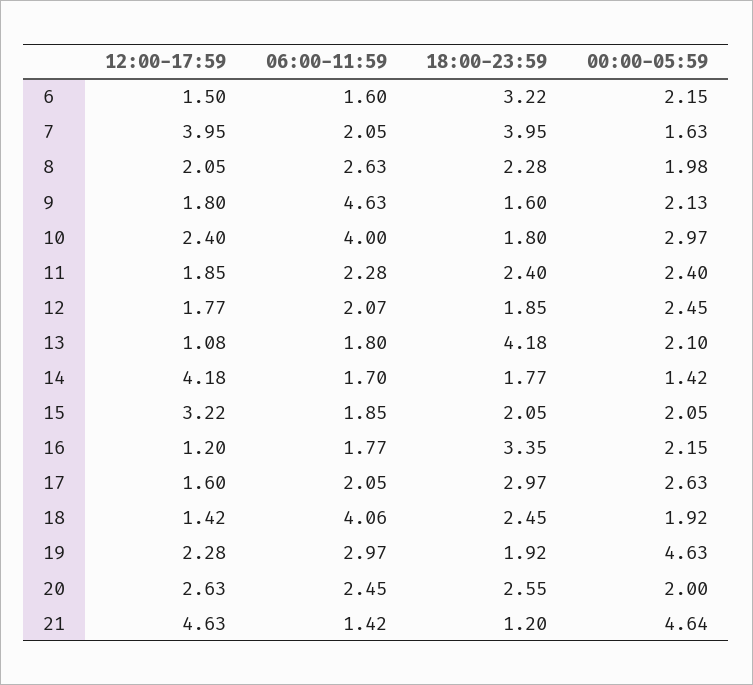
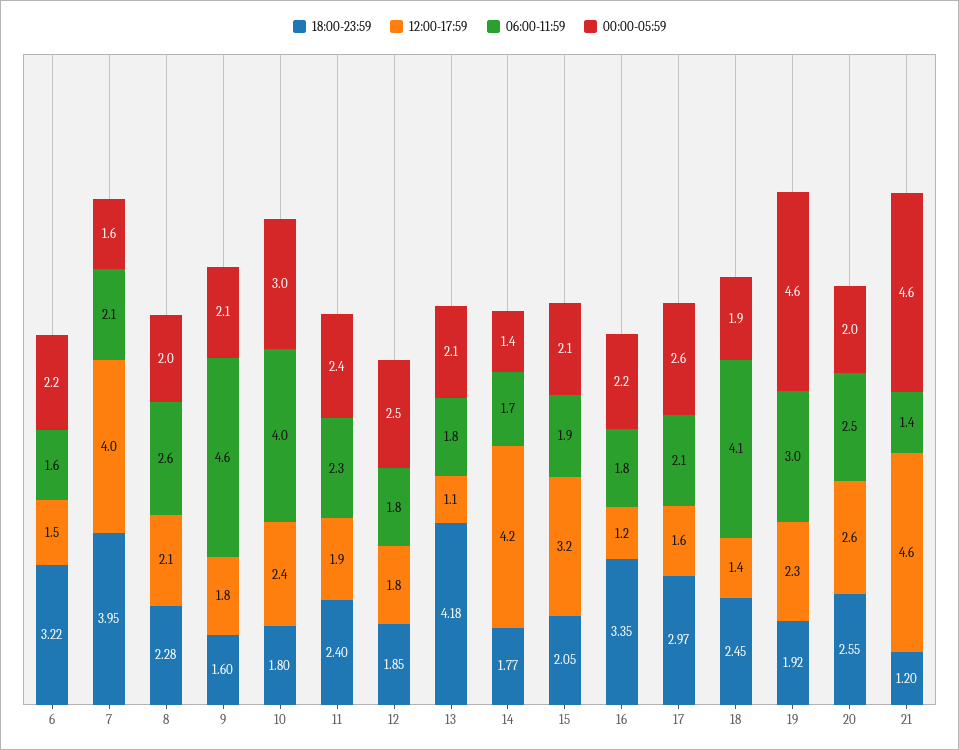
  {
    "12:00-17:59": {
      "6": 1.5,
      "7": 3.95,
      "8": 2.05,
      "9": 1.8,
      "10": 2.4,
      "11": 1.85,
      "12": 1.77,
      "13": 1.08,
      "14": 4.18,
      "15": 3.22,
      "16": 1.2,
      "17": 1.6,
      "18": 1.42,
      "19": 2.28,
      "20": 2.63,
      "21": 4.63
    },
    "06:00-11:59": {
      "6": 1.6,
      "7": 2.05,
      "8": 2.63,
      "9": 4.63,
      "10": 4,
      "11": 2.28,
-     "12": 2.07,
+     "12": 1.8,
      "13": 1.8,
      "14": 1.7,
      "15": 1.85,
      "16": 1.77,
      "17": 2.05,
      "18": 4.06,
      "19": 2.97,
      "20": 2.45,
      "21": 1.42
    },
    "18:00-23:59": {
      "6": 3.22,
      "7": 3.95,
      "8": 2.28,
      "9": 1.6,
      "10": 1.8,
      "11": 2.4,
      "12": 1.85,
      "13": 4.18,
      "14": 1.77,
      "15": 2.05,
      "16": 3.35,
      "17": 2.97,
      "18": 2.45,
      "19": 1.92,
      "20": 2.55,
      "21": 1.2
    },
    "00:00-05:59": {
      "6": 2.15,
      "7": 1.63,
      "8": 1.98,
      "9": 2.13,
      "10": 2.97,
      "11": 2.4,
      "12": 2.45,
      "13": 2.1,
      "14": 1.42,
      "15": 2.05,
      "16": 2.15,
      "17": 2.63,
      "18": 1.92,
      "19": 4.63,
      "20": 2,
      "21": 4.64
    }
  }

